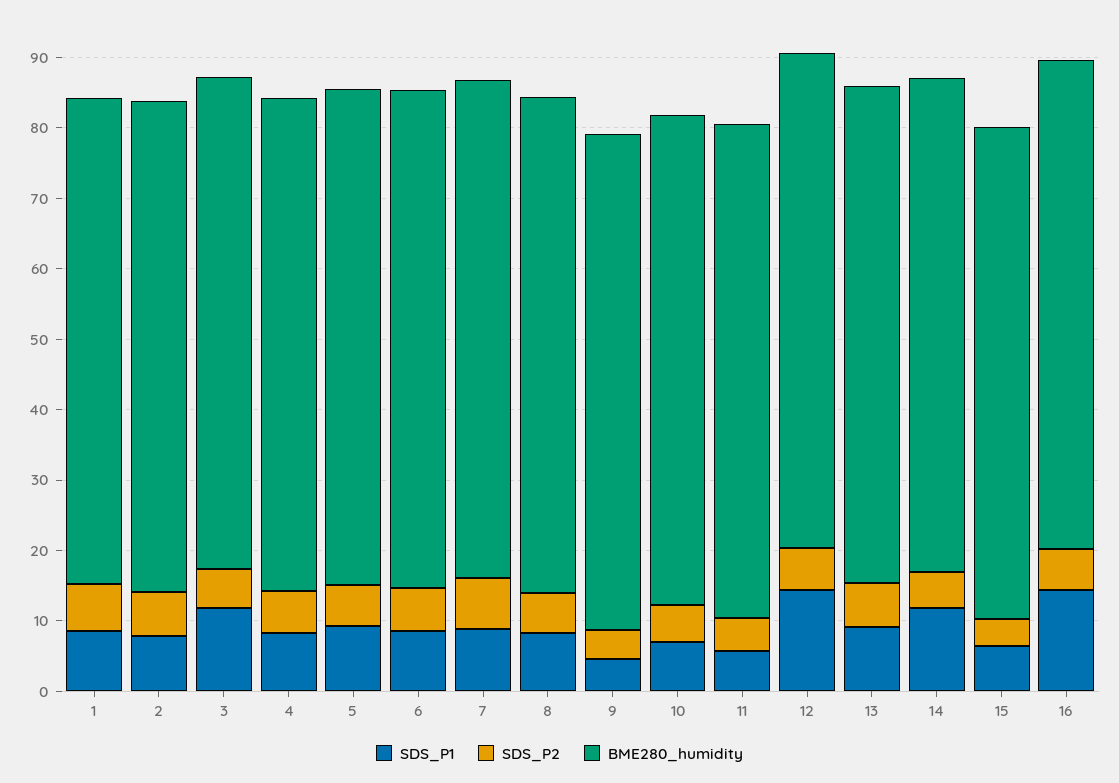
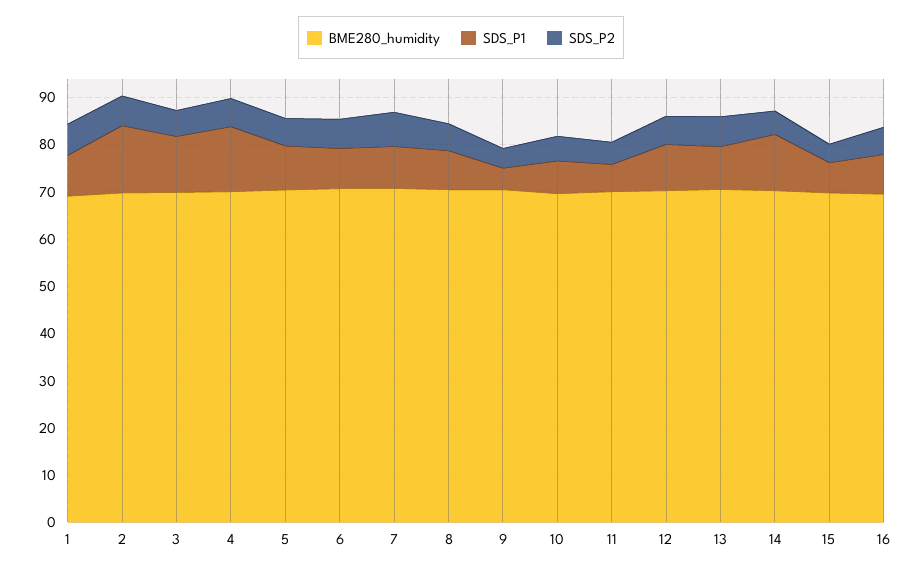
  {
    "SDS_P1": {
      "1": 8,
-     "2": 8,
+     "2": 14,
      "3": 12,
-     "4": 8,
+     "4": 14,
      "5": 10,
      "6": 8,
      "7": 8,
      "8": 8,
      "9": 4,
      "10": 6,
      "11": 6,
-     "12": 14,
+     "12": 10,
      "13": 10,
      "14": 12,
      "15": 6,
-     "16": 14
+     "16": 8
    },
    "SDS_P2": {
      "1": 6,
      "2": 6,
      "3": 6,
      "4": 6,
      "5": 6,
      "6": 6,
      "7": 8,
      "8": 6,
      "9": 4,
      "10": 6,
      "11": 4,
      "12": 6,
      "13": 6,
      "14": 6,
      "15": 4,
      "16": 6
    },
    "BME280_humidity": {
      "1": 70,
      "2": 70,
      "3": 70,
      "4": 70,
      "5": 70,
      "6": 70,
      "7": 70,
      "8": 70,
      "9": 70,
      "10": 70,
      "11": 70,
      "12": 70,
      "13": 70,
      "14": 70,
      "15": 70,
      "16": 70
    }
  }

